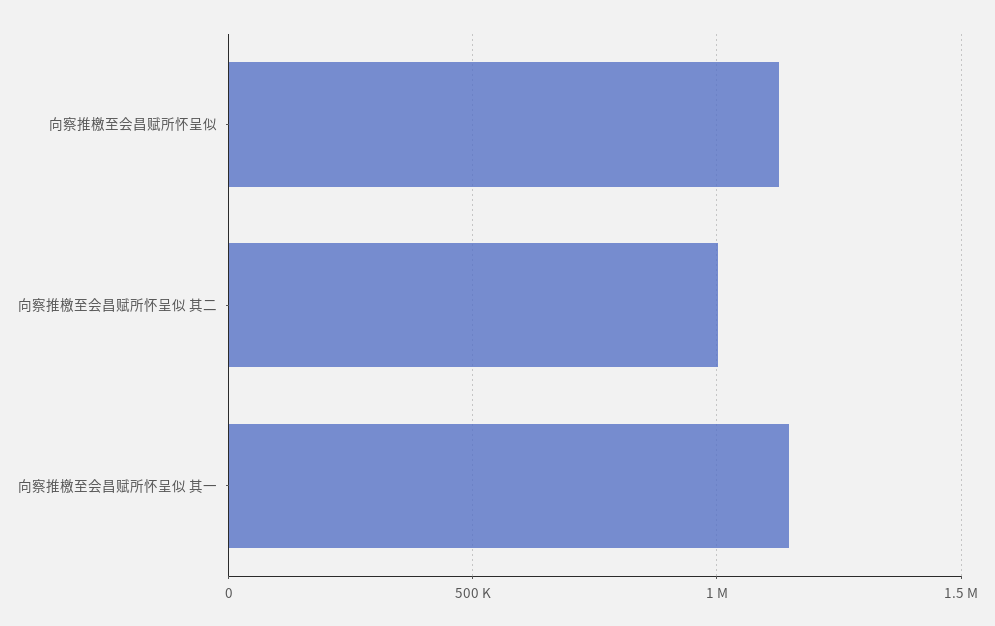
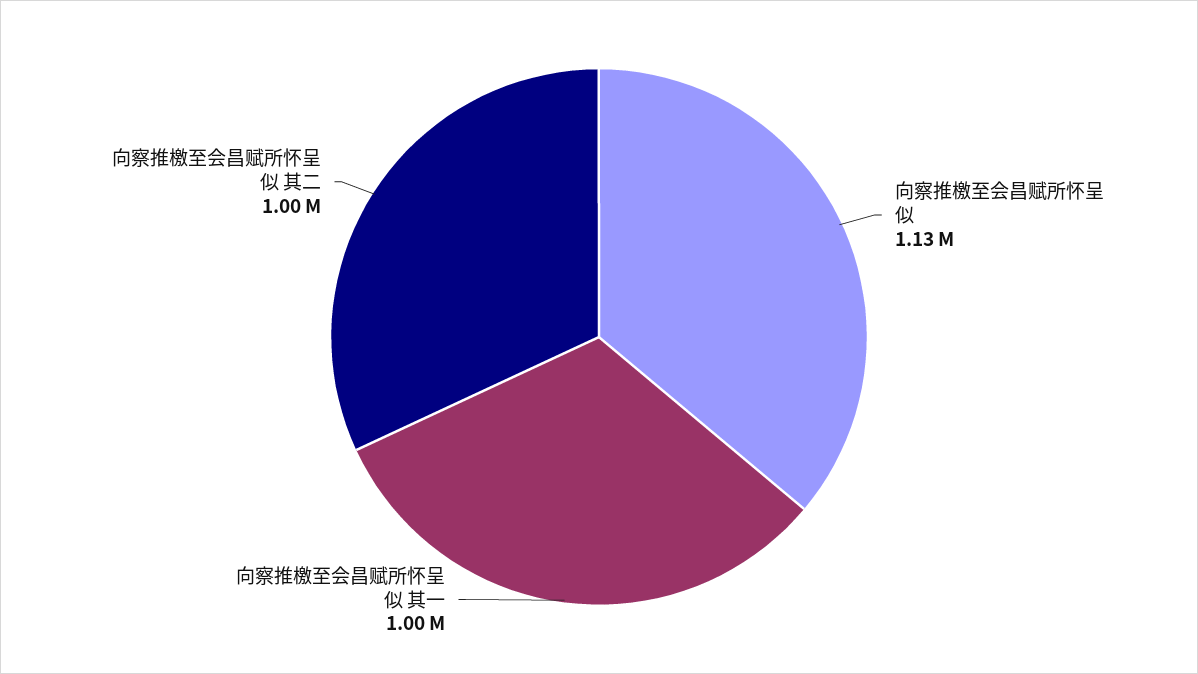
  {
    "向察推檄至会昌赋所怀呈似": 1130000,
    "向察推檄至会昌赋所怀呈似 其二": 1000000,
-   "向察推檄至会昌赋所怀呈似 其一": 1150000
+   "向察推檄至会昌赋所怀呈似 其一": 1000000
  }

